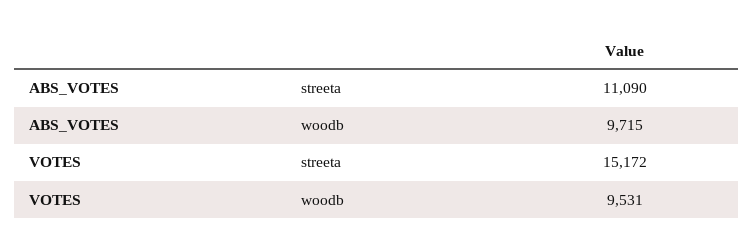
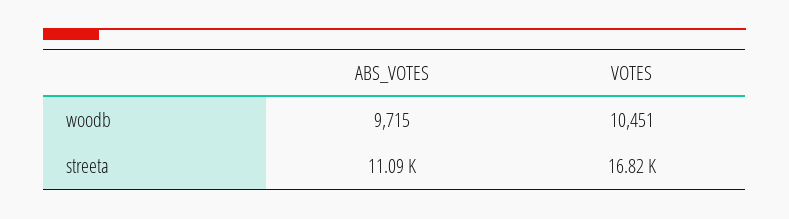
  {
    "ABS_VOTES": {
      "streeta": 11090,
      "woodb": 9715
    },
    "VOTES": {
-     "streeta": 15172,
+     "streeta": 16820,
-     "woodb": 9531
+     "woodb": 10451
    }
  }

